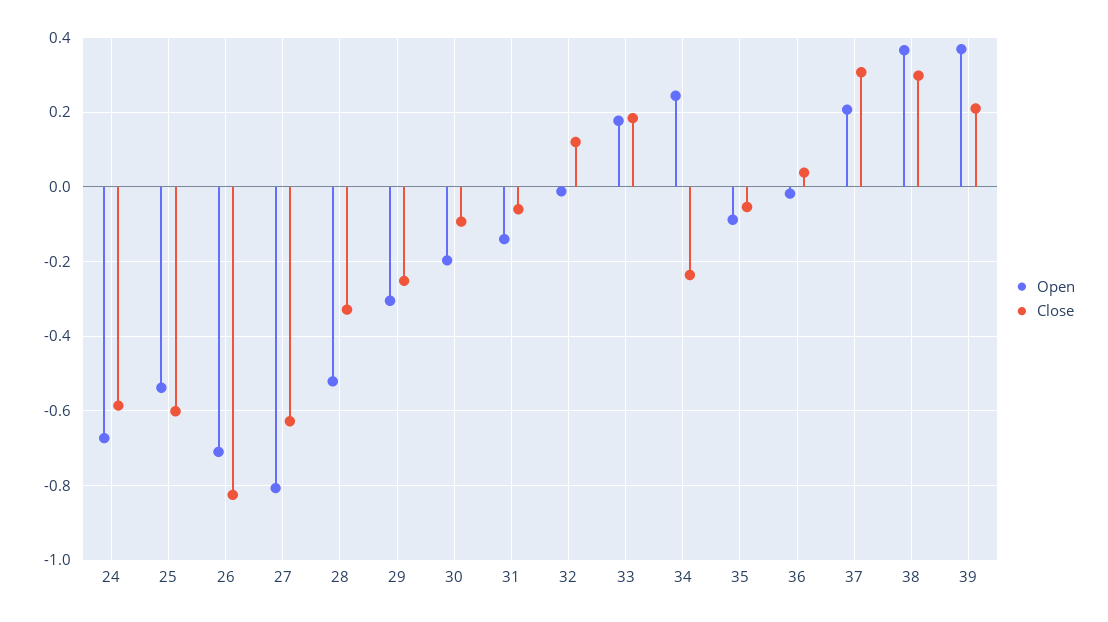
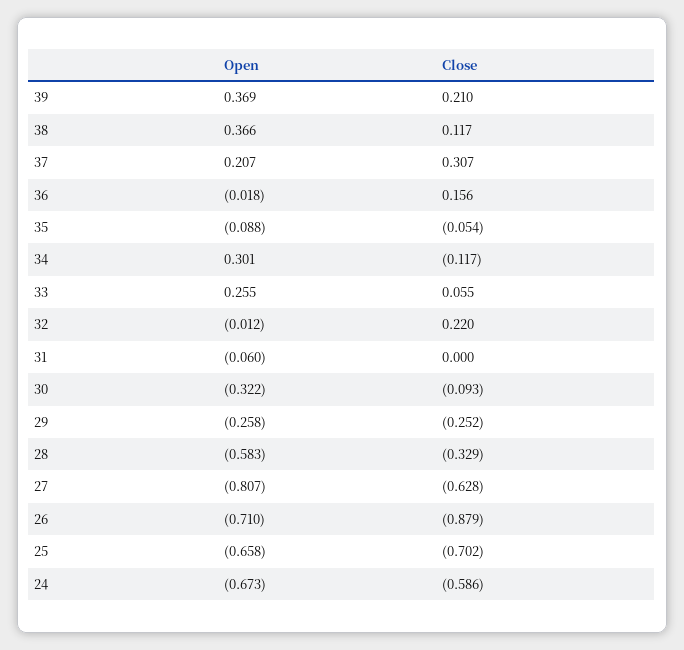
  {
    "Open": {
      "24": -0.673,
-     "25": -0.54,
+     "25": -0.658,
      "26": -0.71,
      "27": -0.807,
-     "28": -0.52,
+     "28": -0.583,
-     "29": -0.3,
+     "29": -0.258,
-     "30": -0.2,
+     "30": -0.322,
-     "31": -0.14,
+     "31": -0.06,
      "32": -0.012,
-     "33": 0.18,
+     "33": 0.255,
-     "34": 0.24,
+     "34": 0.301,
      "35": -0.088,
      "36": -0.018,
      "37": 0.207,
      "38": 0.366,
      "39": 0.369
    },
    "Close": {
      "24": -0.586,
-     "25": -0.6,
+     "25": -0.702,
-     "26": -0.82,
+     "26": -0.879,
      "27": -0.628,
      "28": -0.329,
      "29": -0.252,
      "30": -0.093,
-     "31": -0.06,
+     "31": 0,
-     "32": 0.12,
+     "32": 0.22,
-     "33": 0.18,
+     "33": 0.055,
-     "34": -0.24,
+     "34": -0.117,
      "35": -0.054,
-     "36": 0.04,
+     "36": 0.156,
      "37": 0.307,
-     "38": 0.3,
+     "38": 0.117,
      "39": 0.21
    }
  }

